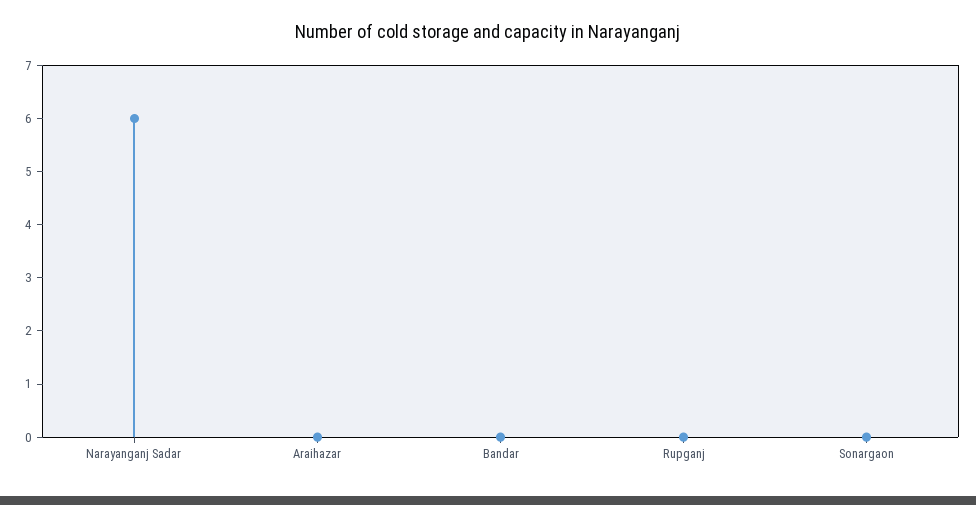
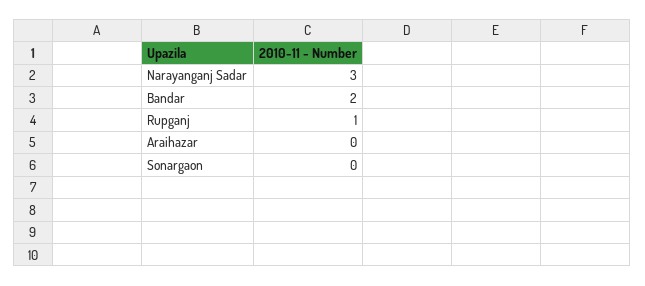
  {
-   "Narayanganj Sadar": 6,
+   "Narayanganj Sadar": 3,
    "Araihazar": 0,
-   "Bandar": 0,
+   "Bandar": 2,
-   "Rupganj": 0,
+   "Rupganj": 1,
    "Sonargaon": 0
  }

